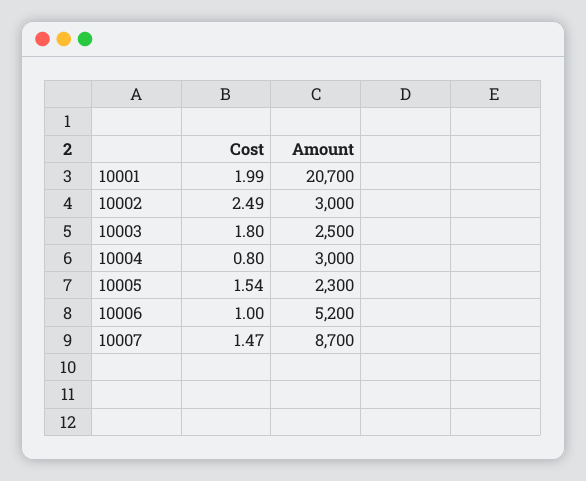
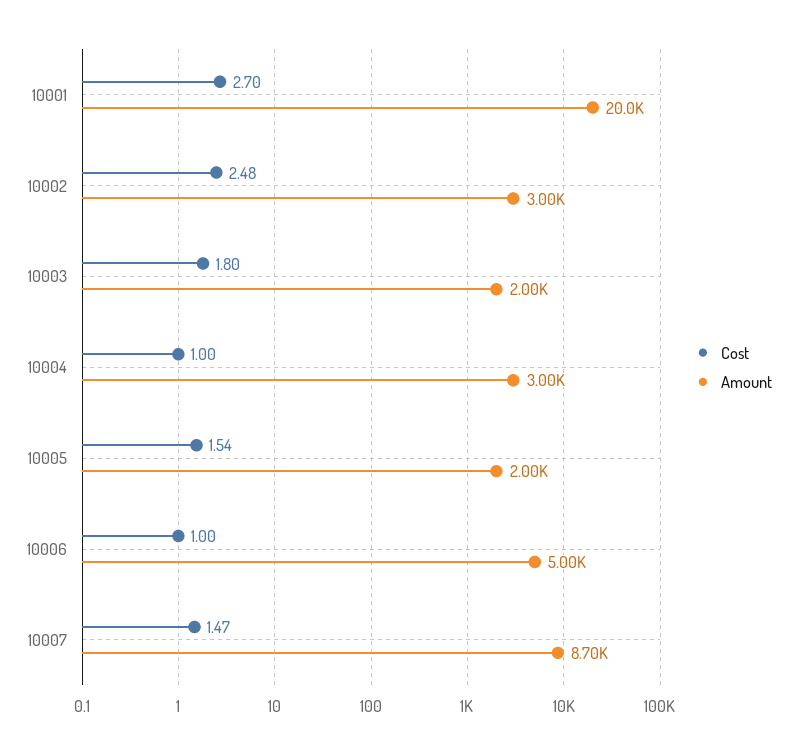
  {
    "Cost": {
-     "10001": 1.99,
+     "10001": 2.7,
-     "10002": 2.49,
+     "10002": 2.48,
      "10003": 1.8,
-     "10004": 0.8,
+     "10004": 1,
      "10005": 1.54,
      "10006": 1,
      "10007": 1.47
    },
    "Amount": {
-     "10001": 20700,
+     "10001": 20000,
      "10002": 3000,
-     "10003": 2500,
+     "10003": 2000,
      "10004": 3000,
-     "10005": 2300,
+     "10005": 2000,
-     "10006": 5200,
+     "10006": 5000,
      "10007": 8700
    }
  }

